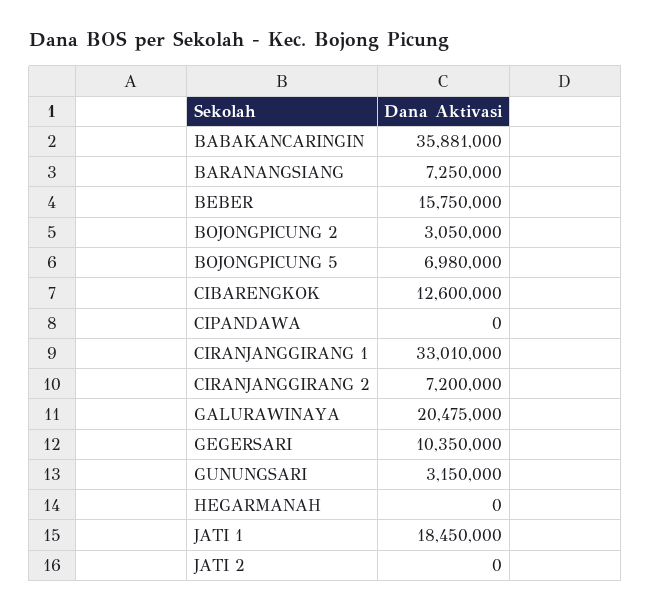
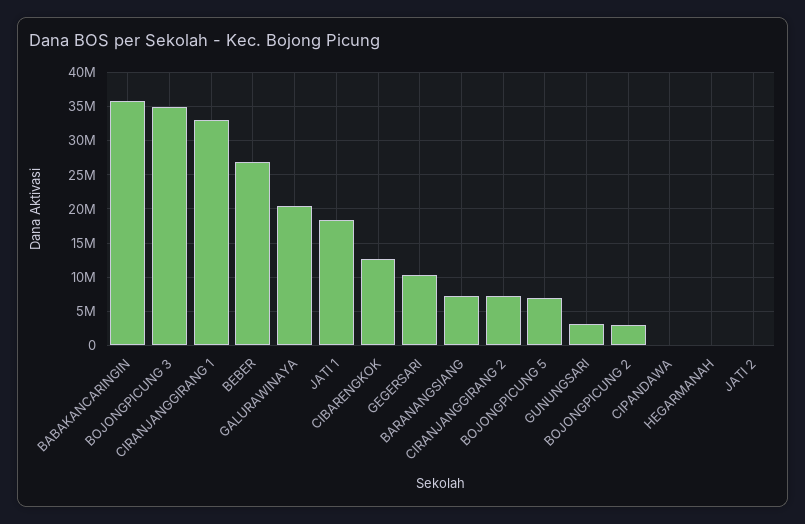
  {
    "BABAKANCARINGIN": 35881000,
    "BARANANGSIANG": 7250000,
-   "BEBER": 15750000,
+   "BEBER": 27000000,
    "BOJONGPICUNG 2": 3050000,
    "BOJONGPICUNG 5": 6980000,
    "CIBARENGKOK": 12600000,
    "CIPANDAWA": 0,
    "CIRANJANGGIRANG 1": 33010000,
    "CIRANJANGGIRANG 2": 7200000,
    "GALURAWINAYA": 20475000,
    "GEGERSARI": 10350000,
    "GUNUNGSARI": 3150000,
    "HEGARMANAH": 0,
    "JATI 1": 18450000,
-   "JATI 2": 0
+   "JATI 2": 0,
+   "BOJONGPICUNG 3": 35000000
  }

